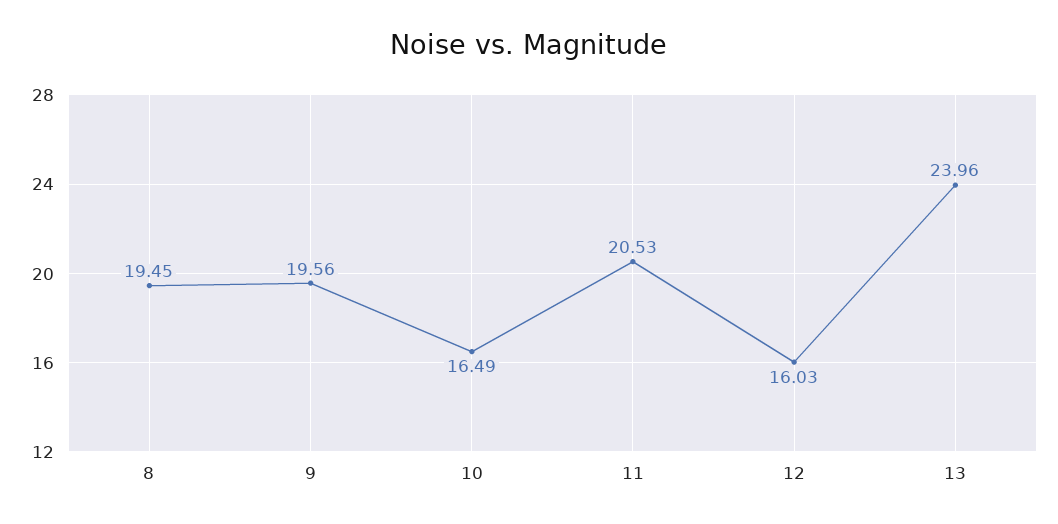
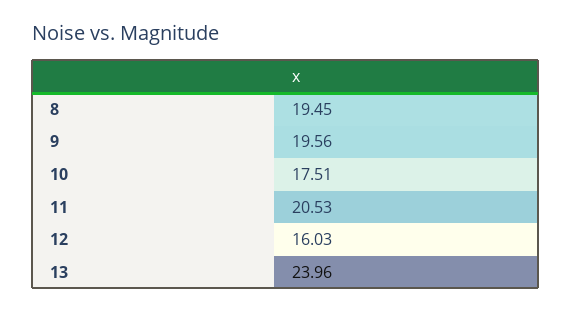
  {
    "8": 19.45,
    "9": 19.56,
-   "10": 16.49,
+   "10": 17.51,
    "11": 20.53,
    "12": 16.03,
    "13": 23.96
  }

